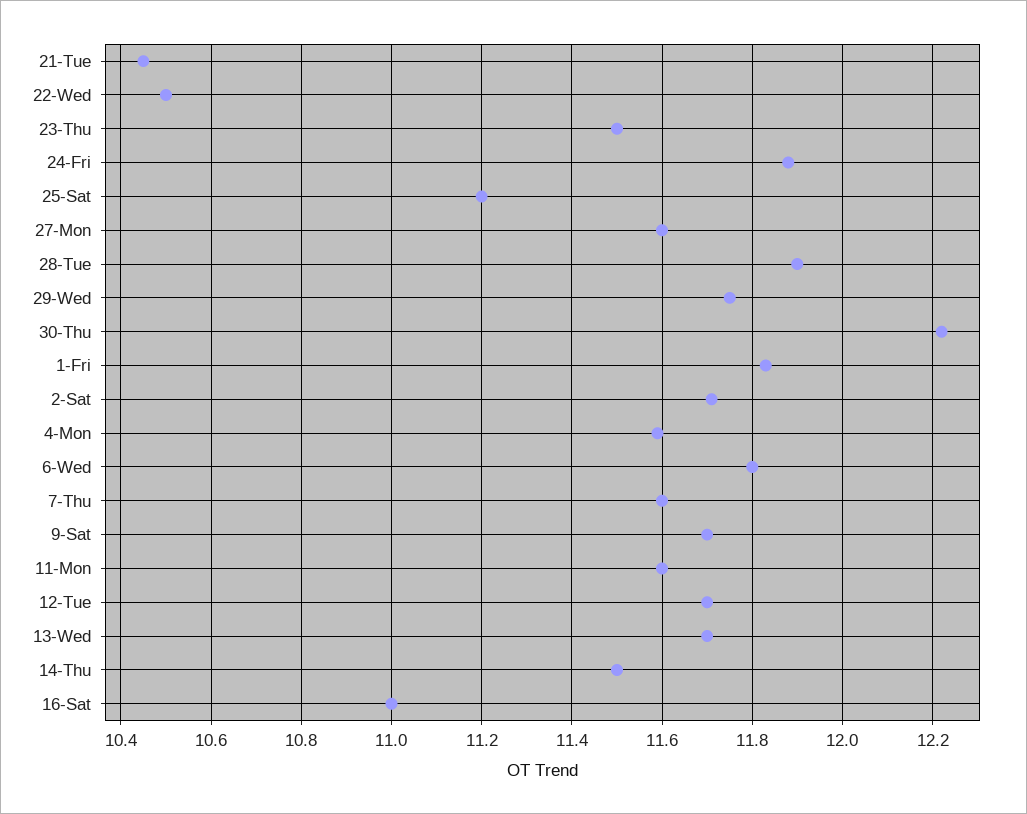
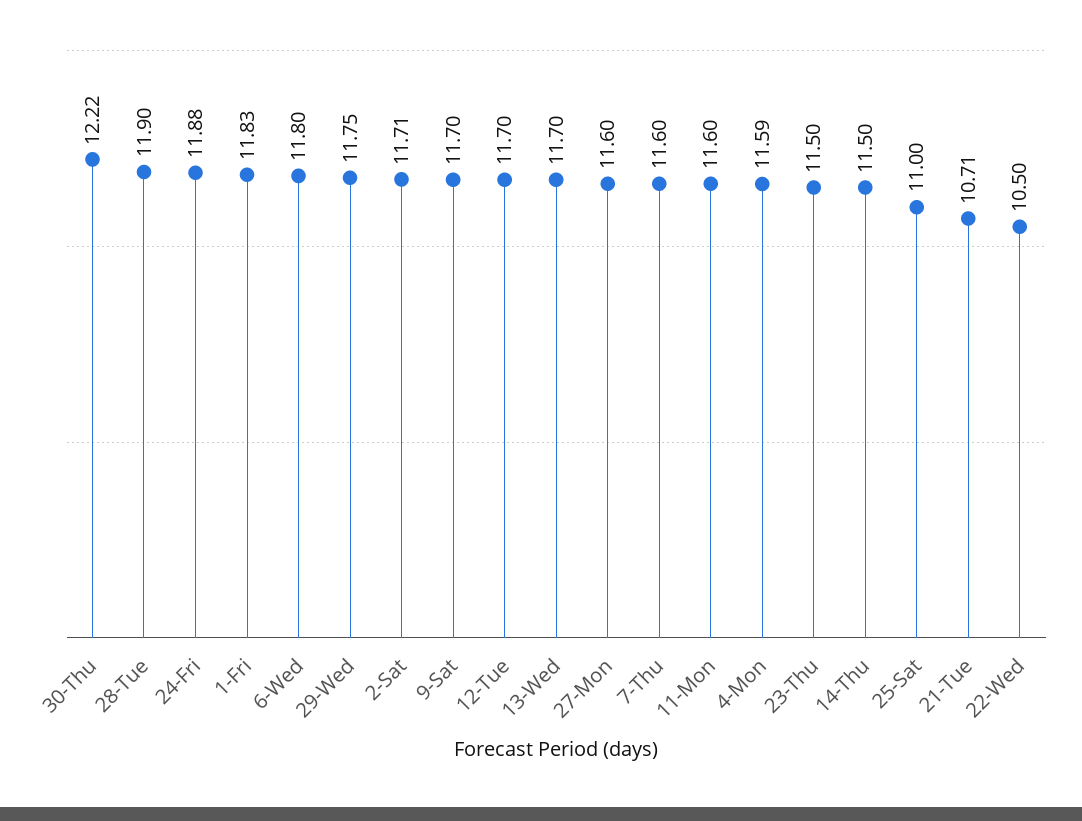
  {
-   "21-Tue": 10.45,
+   "21-Tue": 10.71,
    "22-Wed": 10.5,
    "23-Thu": 11.5,
    "24-Fri": 11.88,
-   "25-Sat": 11.2,
+   "25-Sat": 11,
    "27-Mon": 11.6,
    "28-Tue": 11.9,
    "29-Wed": 11.75,
    "30-Thu": 12.22,
    "1-Fri": 11.83,
    "2-Sat": 11.71,
    "4-Mon": 11.59,
    "6-Wed": 11.8,
    "7-Thu": 11.6,
    "9-Sat": 11.7,
    "11-Mon": 11.6,
    "12-Tue": 11.7,
    "13-Wed": 11.7,
-   "14-Thu": 11.5,
+   "14-Thu": 11.5
-   "16-Sat": 11
  }

